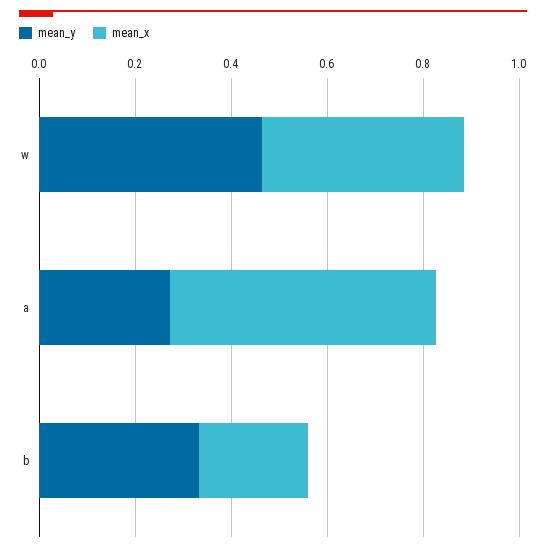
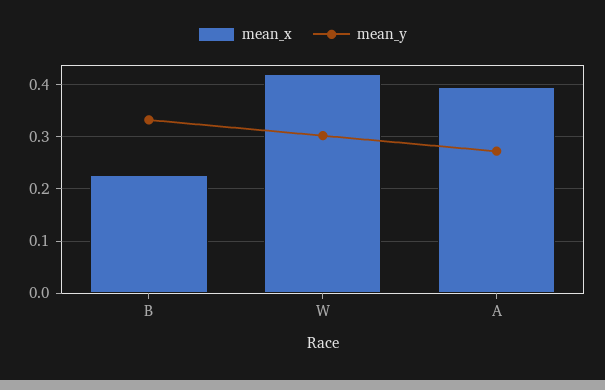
  {
    "mean_y": {
-     "w": 0.45,
+     "w": 0.3,
      "a": 0.28,
      "b": 0.34
    },
    "mean_x": {
      "w": 0.42,
-     "a": 0.55,
+     "a": 0.4,
      "b": 0.22
    }
  }

